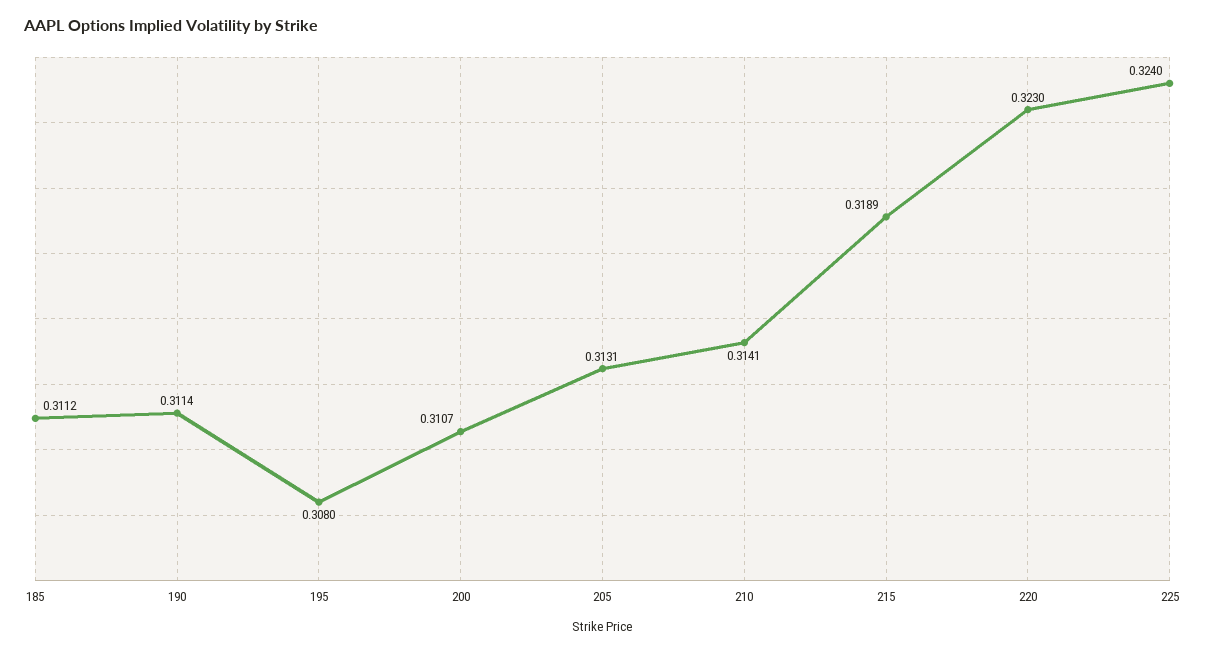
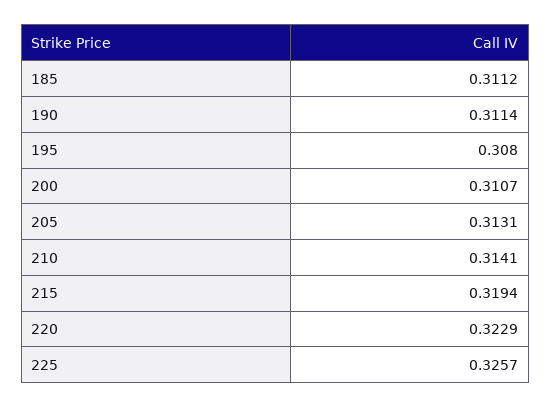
  {
    "185": 0.3112,
    "190": 0.3114,
    "195": 0.308,
    "200": 0.3107,
    "205": 0.3131,
    "210": 0.3141,
-   "215": 0.3189,
+   "215": 0.3194,
-   "220": 0.323,
+   "220": 0.3229,
-   "225": 0.324
+   "225": 0.3257
  }

